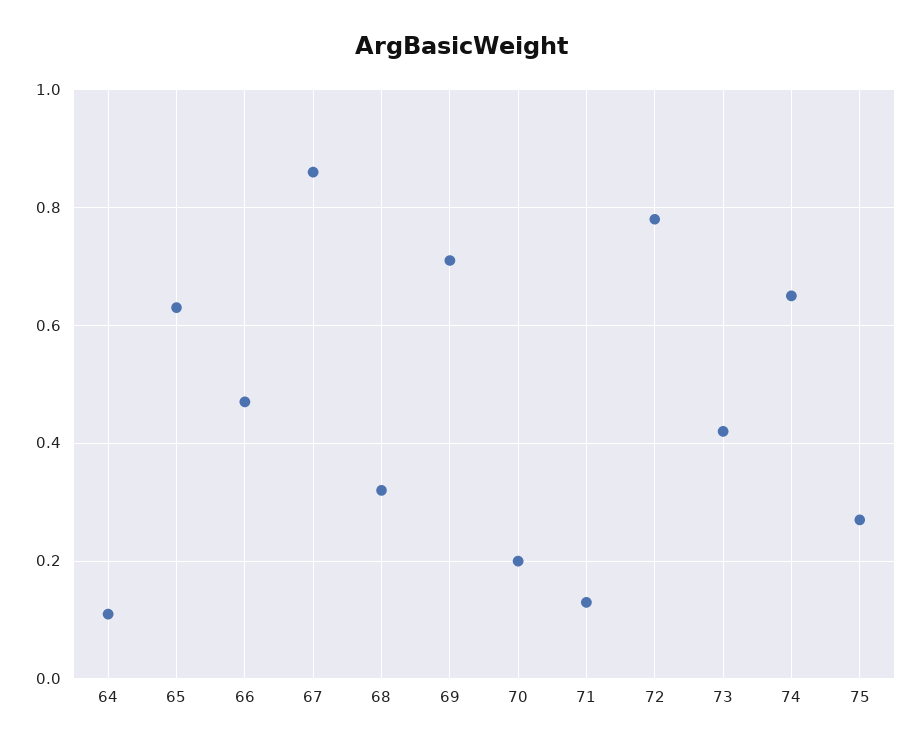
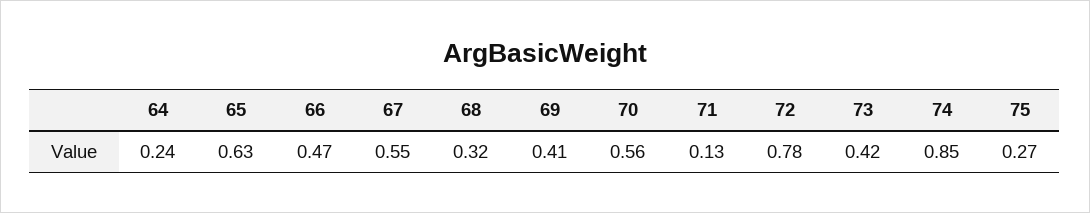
  {
-   "64": 0.1,
+   "64": 0.24,
    "65": 0.63,
    "66": 0.47,
-   "67": 0.85,
+   "67": 0.55,
    "68": 0.32,
-   "69": 0.7,
+   "69": 0.41,
-   "70": 0.2,
+   "70": 0.56,
    "71": 0.13,
    "72": 0.78,
    "73": 0.42,
-   "74": 0.65,
+   "74": 0.85,
    "75": 0.27
  }

